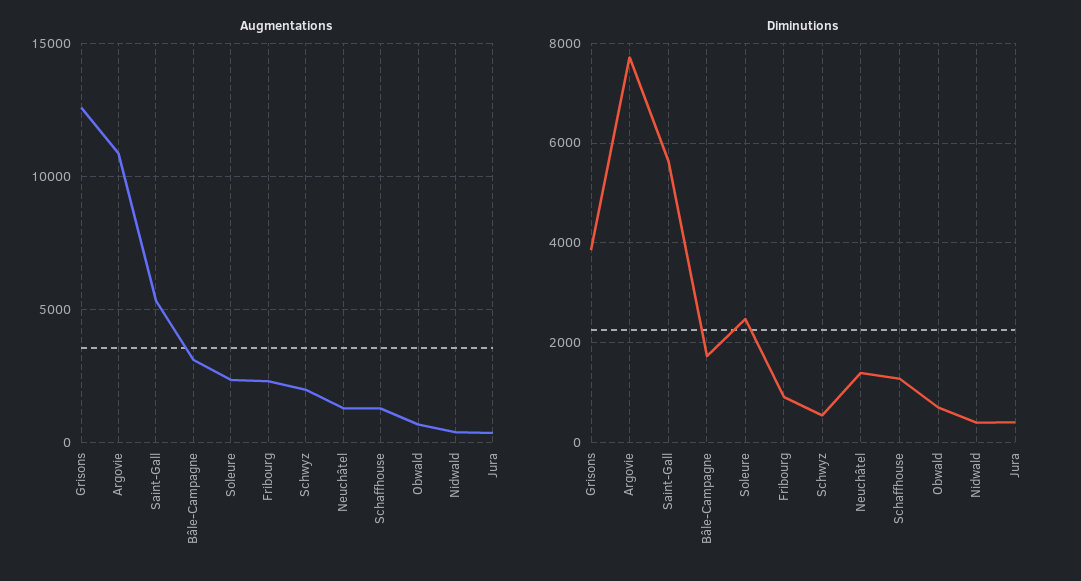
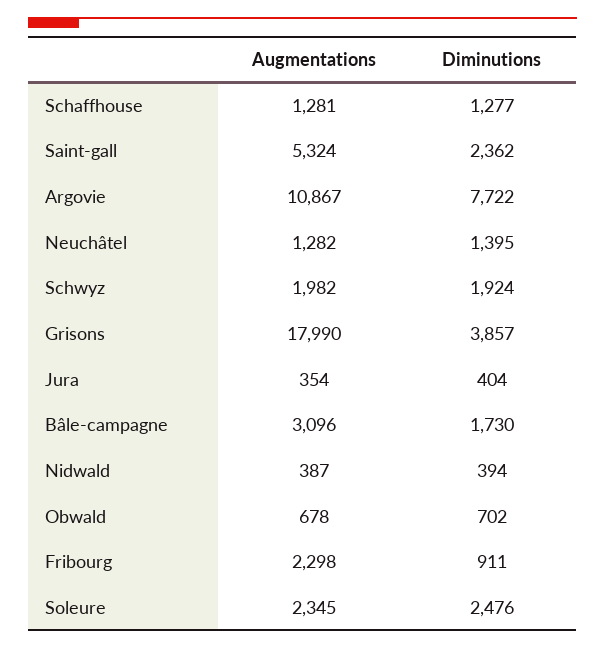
  {
    "Augmentations": {
-     "Grisons": 12500,
+     "Grisons": 17990,
      "Argovie": 10867,
      "Saint-Gall": 5324,
      "Bâle-Campagne": 3096,
      "Soleure": 2345,
      "Fribourg": 2298,
      "Schwyz": 1982,
      "Neuchâtel": 1282,
      "Schaffhouse": 1281,
      "Obwald": 678,
      "Nidwald": 387,
      "Jura": 354
    },
    "Diminutions": {
      "Grisons": 3857,
      "Argovie": 7722,
-     "Saint-Gall": 5600,
+     "Saint-Gall": 2362,
      "Bâle-Campagne": 1730,
      "Soleure": 2476,
      "Fribourg": 911,
-     "Schwyz": 600,
+     "Schwyz": 1924,
      "Neuchâtel": 1395,
      "Schaffhouse": 1277,
      "Obwald": 702,
      "Nidwald": 394,
      "Jura": 404
    }
  }

